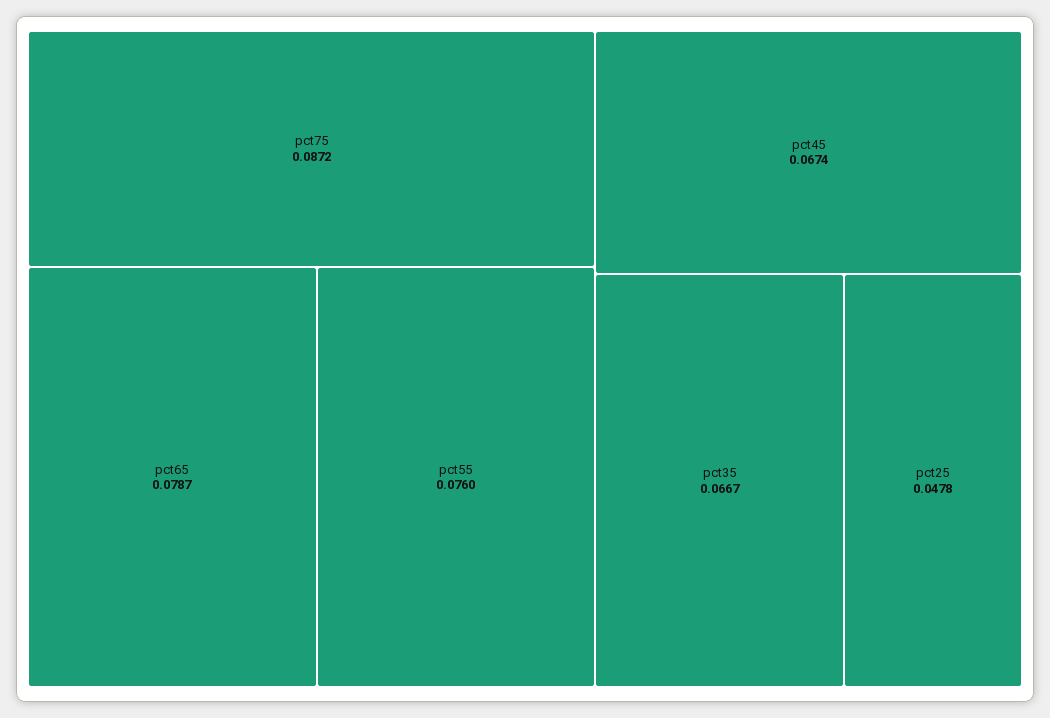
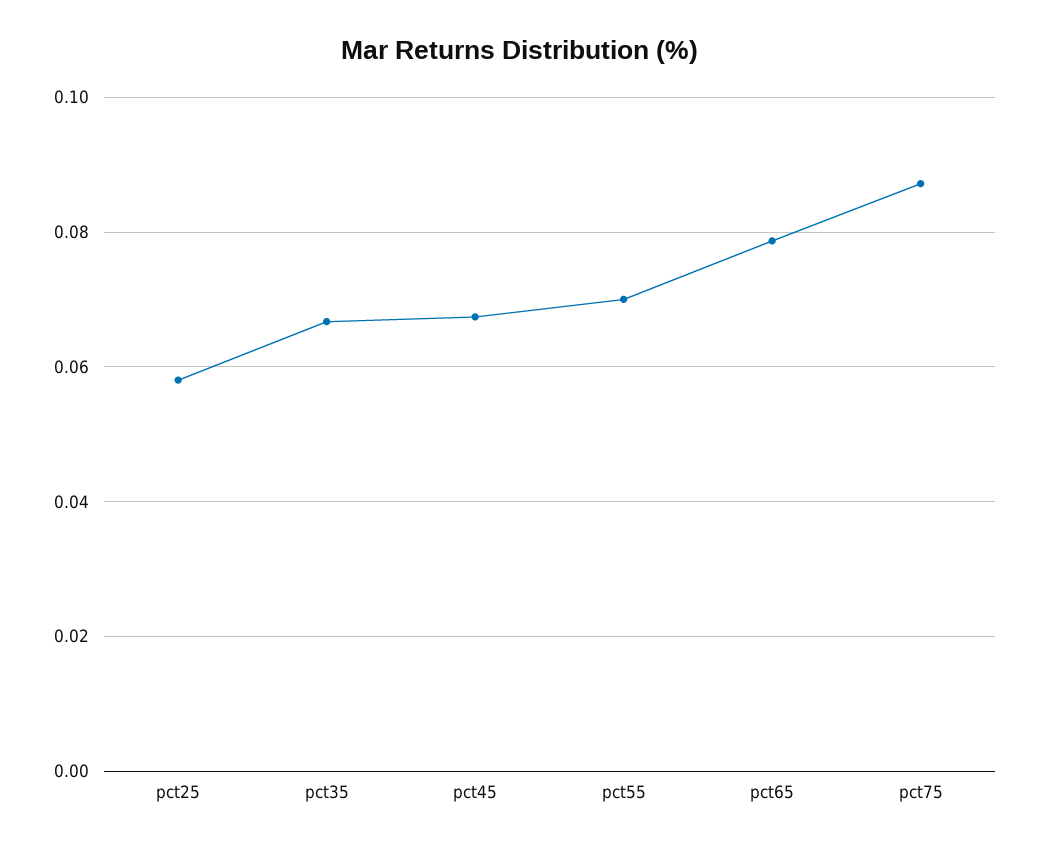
  {
    "pct75": 0.0872,
    "pct65": 0.0787,
-   "pct55": 0.076,
+   "pct55": 0.07,
    "pct45": 0.0674,
    "pct35": 0.0667,
-   "pct25": 0.0478
+   "pct25": 0.058
  }

